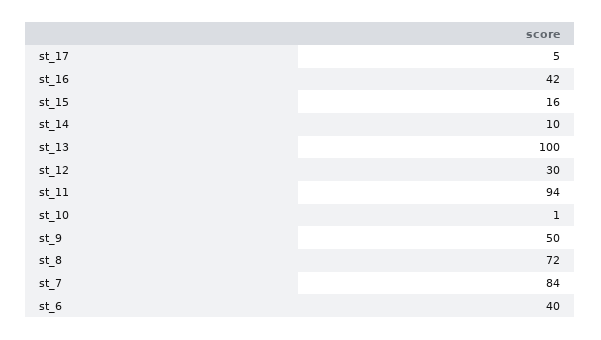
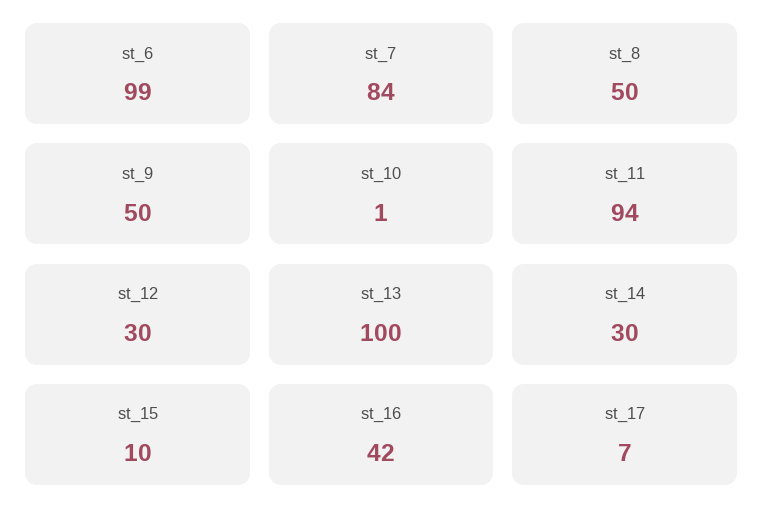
  {
-   "st_17": 5,
+   "st_17": 7,
    "st_16": 42,
-   "st_15": 16,
+   "st_15": 10,
-   "st_14": 10,
+   "st_14": 30,
    "st_13": 100,
    "st_12": 30,
    "st_11": 94,
    "st_10": 1,
    "st_9": 50,
-   "st_8": 72,
+   "st_8": 50,
    "st_7": 84,
-   "st_6": 40
+   "st_6": 99
  }

